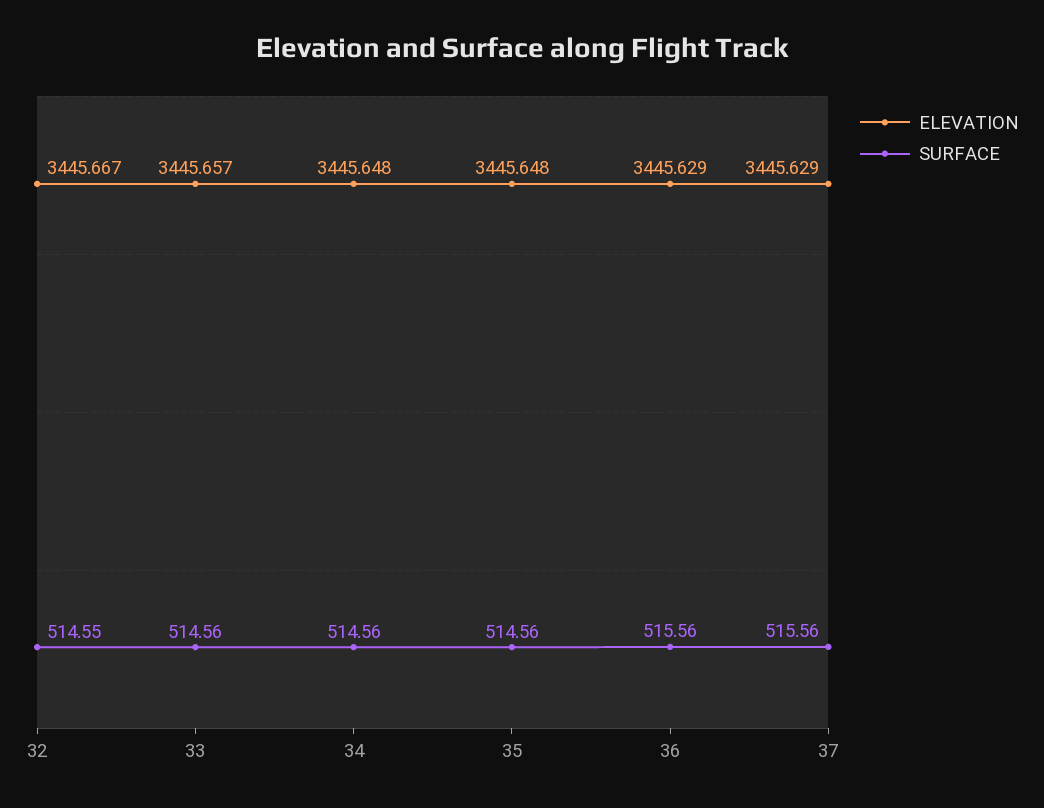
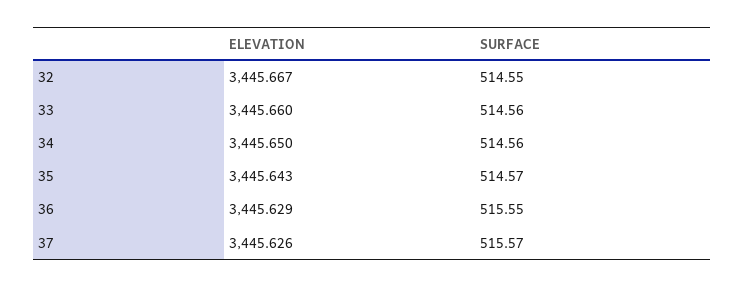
  {
    "ELEVATION": {
      "32": 3445.667,
-     "33": 3445.657,
+     "33": 3445.66,
-     "34": 3445.648,
+     "34": 3445.65,
-     "35": 3445.648,
+     "35": 3445.643,
      "36": 3445.629,
-     "37": 3445.629
+     "37": 3445.626
    },
    "SURFACE": {
      "32": 514.55,
      "33": 514.56,
      "34": 514.56,
-     "35": 514.56,
+     "35": 514.57,
-     "36": 515.56,
+     "36": 515.55,
-     "37": 515.56
+     "37": 515.57
    }
  }

